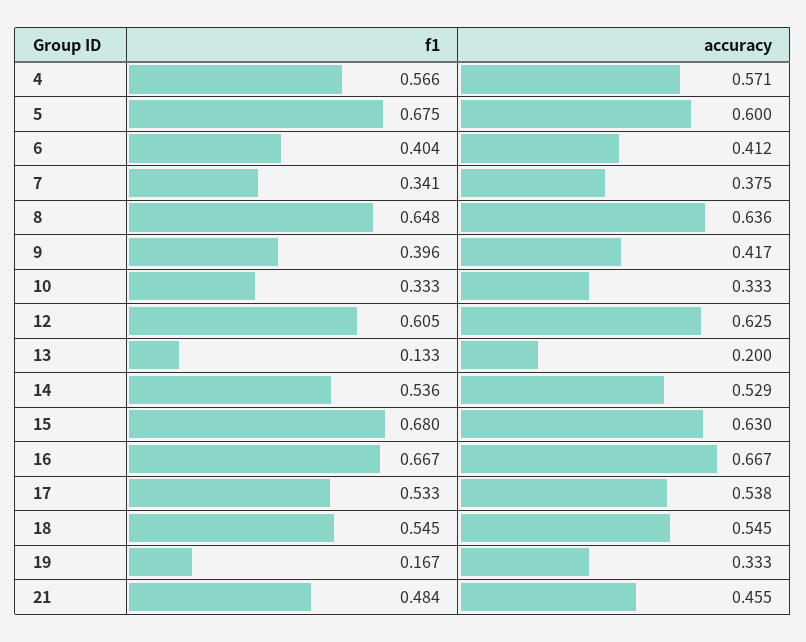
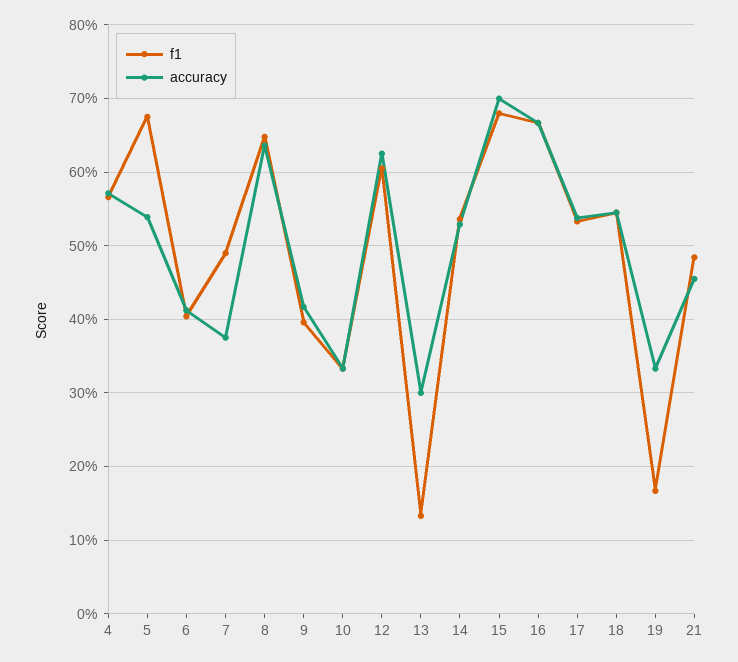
  {
    "f1": {
      "4": 0.566,
      "5": 0.675,
      "6": 0.404,
-     "7": 0.341,
+     "7": 0.49,
      "8": 0.648,
      "9": 0.396,
      "10": 0.333,
      "12": 0.605,
      "13": 0.133,
      "14": 0.536,
      "15": 0.68,
      "16": 0.667,
      "17": 0.533,
      "18": 0.545,
      "19": 0.167,
      "21": 0.484
    },
    "accuracy": {
      "4": 0.571,
-     "5": 0.6,
+     "5": 0.54,
      "6": 0.412,
      "7": 0.375,
      "8": 0.636,
      "9": 0.417,
      "10": 0.333,
      "12": 0.625,
-     "13": 0.2,
+     "13": 0.3,
      "14": 0.529,
-     "15": 0.63,
+     "15": 0.7,
      "16": 0.667,
      "17": 0.538,
      "18": 0.545,
      "19": 0.333,
      "21": 0.455
    }
  }

